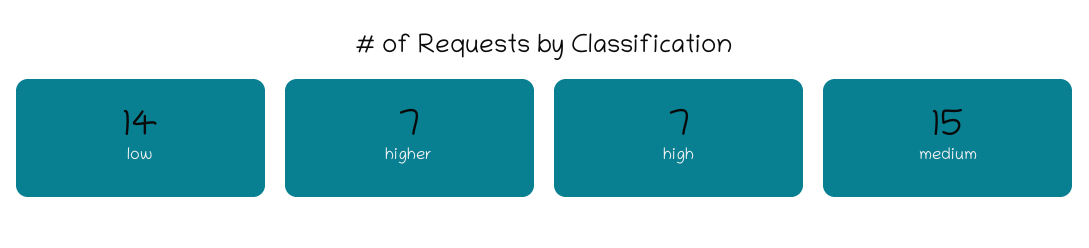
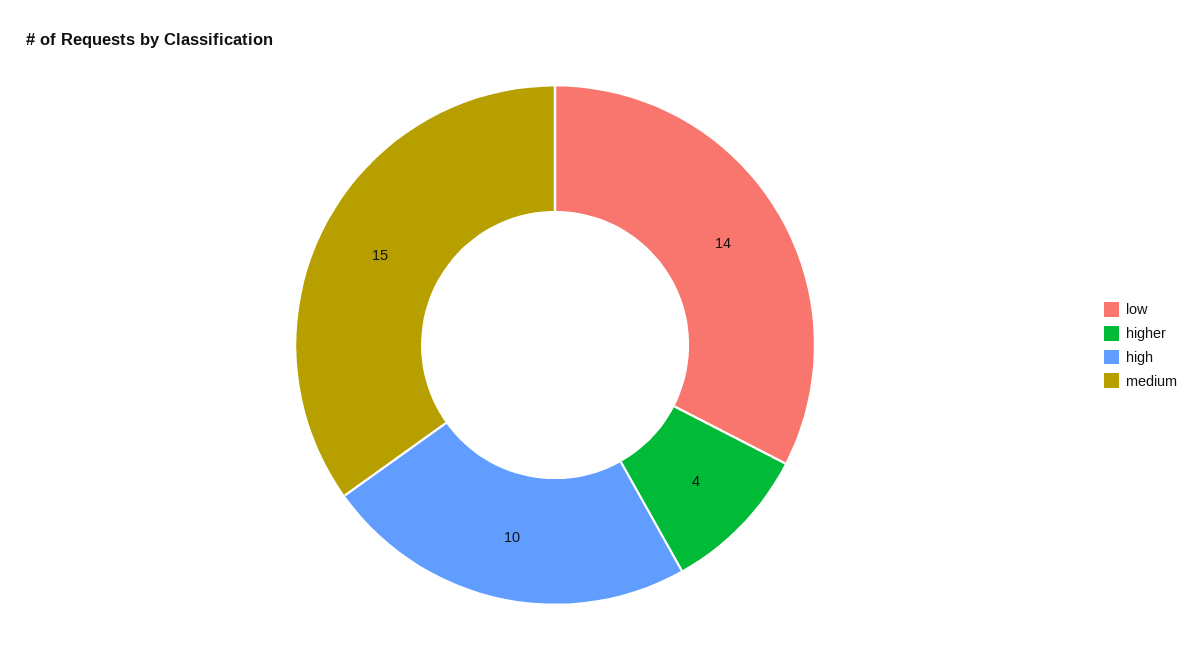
  {
    "low": 14,
-   "higher": 7,
+   "higher": 4,
-   "high": 7,
+   "high": 10,
    "medium": 15
  }

